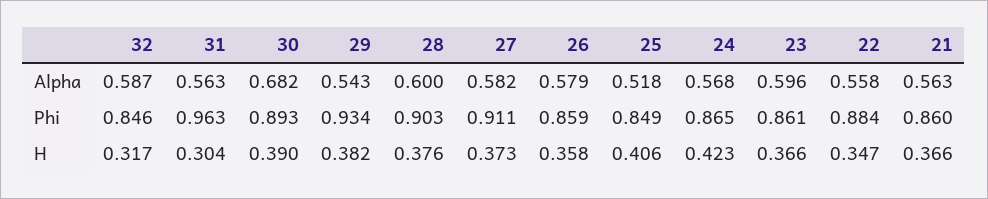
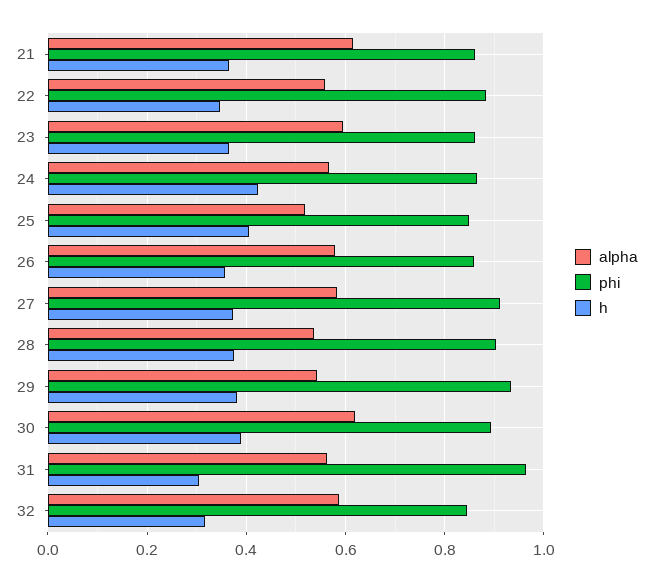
  {
    "Alpha": {
      "32": 0.587,
      "31": 0.563,
-     "30": 0.682,
+     "30": 0.62,
      "29": 0.543,
-     "28": 0.6,
+     "28": 0.54,
      "27": 0.582,
      "26": 0.579,
      "25": 0.518,
      "24": 0.568,
      "23": 0.596,
      "22": 0.558,
-     "21": 0.563
+     "21": 0.62
    },
    "Phi": {
      "32": 0.846,
      "31": 0.963,
      "30": 0.893,
      "29": 0.934,
      "28": 0.903,
      "27": 0.911,
      "26": 0.859,
      "25": 0.849,
      "24": 0.865,
      "23": 0.861,
      "22": 0.884,
      "21": 0.86
    },
    "H": {
      "32": 0.317,
      "31": 0.304,
      "30": 0.39,
      "29": 0.382,
      "28": 0.376,
      "27": 0.373,
      "26": 0.358,
      "25": 0.406,
      "24": 0.423,
      "23": 0.366,
      "22": 0.347,
      "21": 0.366
    }
  }

